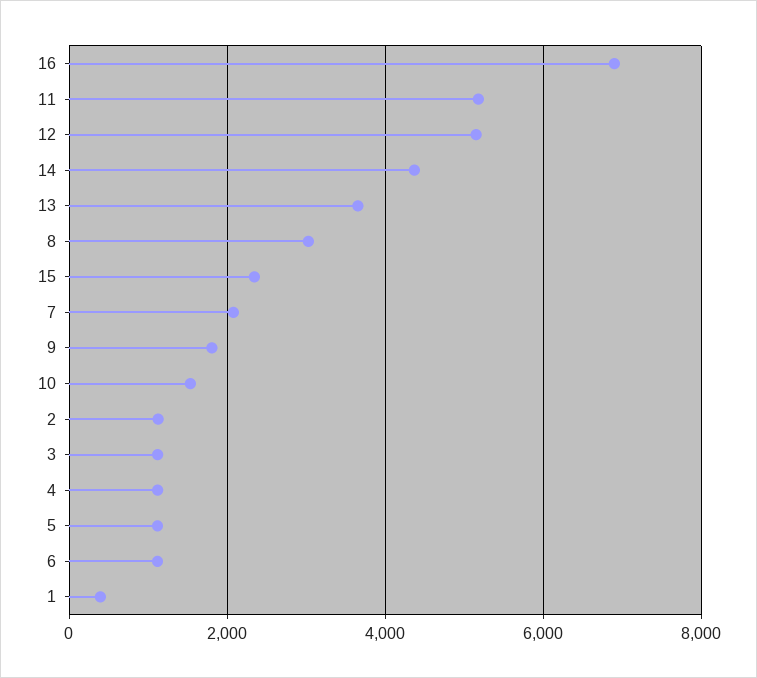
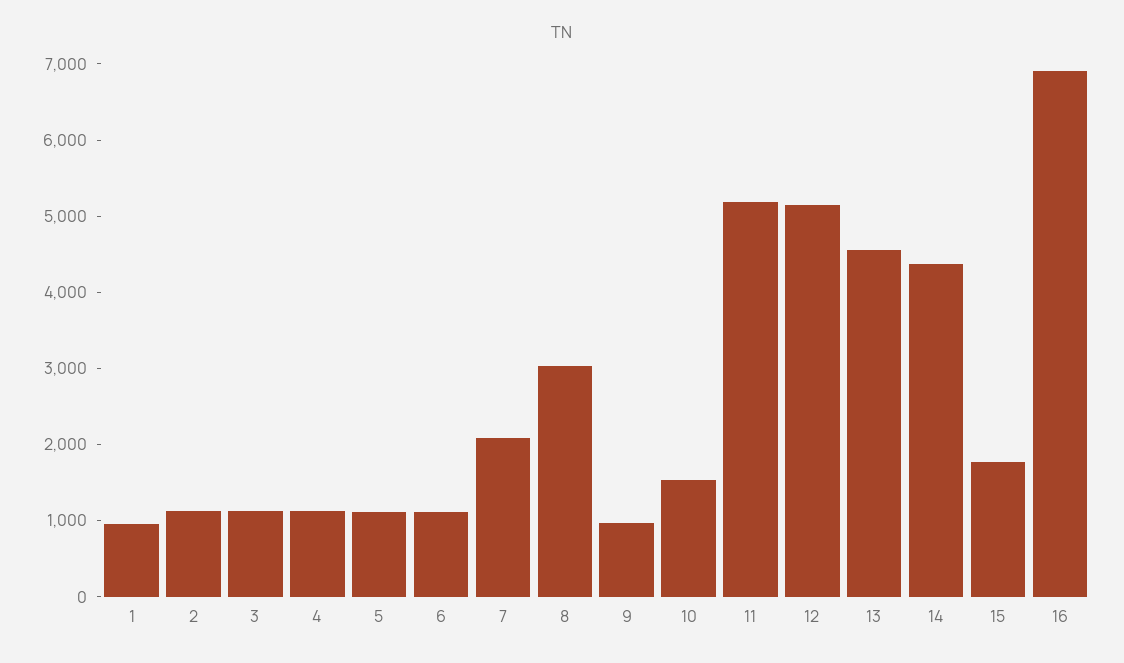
  {
    "16": 7000,
    "11": 5200,
    "12": 5200,
    "14": 4400,
-   "13": 3600,
+   "13": 4600,
    "8": 3000,
-   "15": 2400,
+   "15": 1800,
    "7": 2000,
-   "9": 1800,
+   "9": 1000,
    "10": 1600,
    "2": 1200,
    "3": 1200,
    "4": 1200,
    "5": 1200,
    "6": 1200,
-   "1": 400
+   "1": 1000
  }

